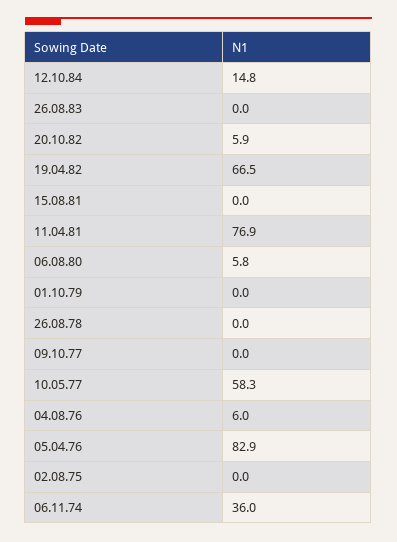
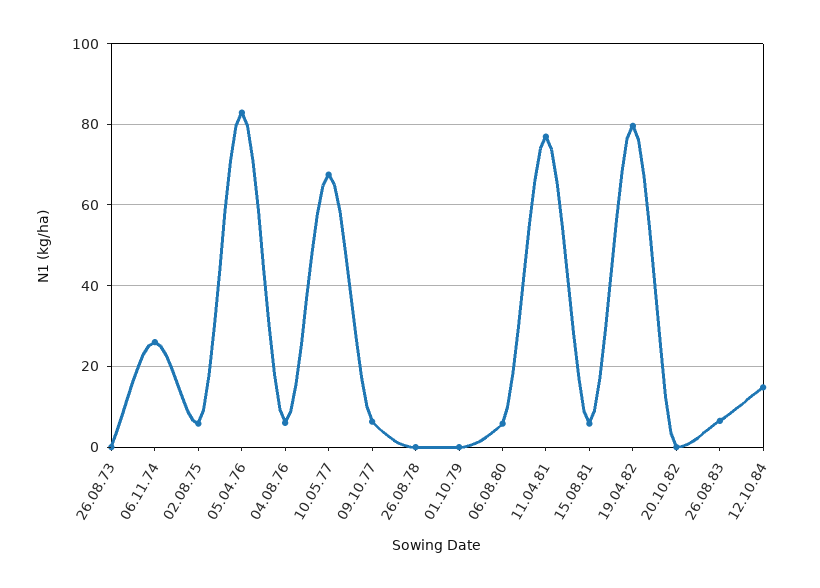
  {
    "12.10.84": 14.8,
-   "26.08.83": 0,
+   "26.08.83": 6,
-   "20.10.82": 5.9,
+   "20.10.82": 0,
-   "19.04.82": 66.5,
+   "19.04.82": 80,
-   "15.08.81": 0,
+   "15.08.81": 6,
    "11.04.81": 76.9,
    "06.08.80": 5.8,
    "01.10.79": 0,
    "26.08.78": 0,
-   "09.10.77": 0,
+   "09.10.77": 6,
-   "10.05.77": 58.3,
+   "10.05.77": 68,
    "04.08.76": 6,
    "05.04.76": 82.9,
-   "02.08.75": 0,
+   "02.08.75": 6,
-   "06.11.74": 36
+   "06.11.74": 26,
+   "26.08.73": 0
  }

